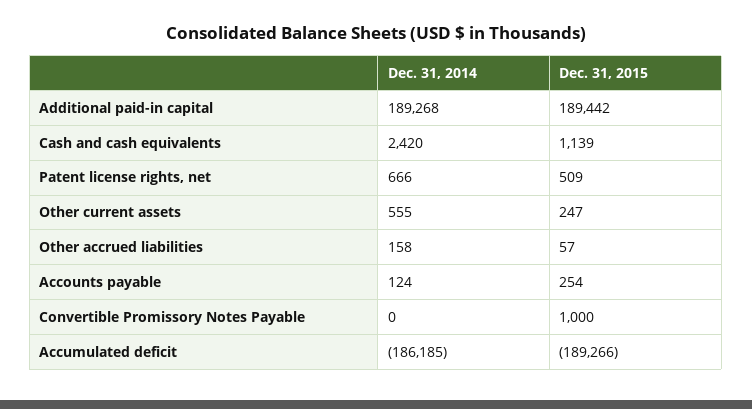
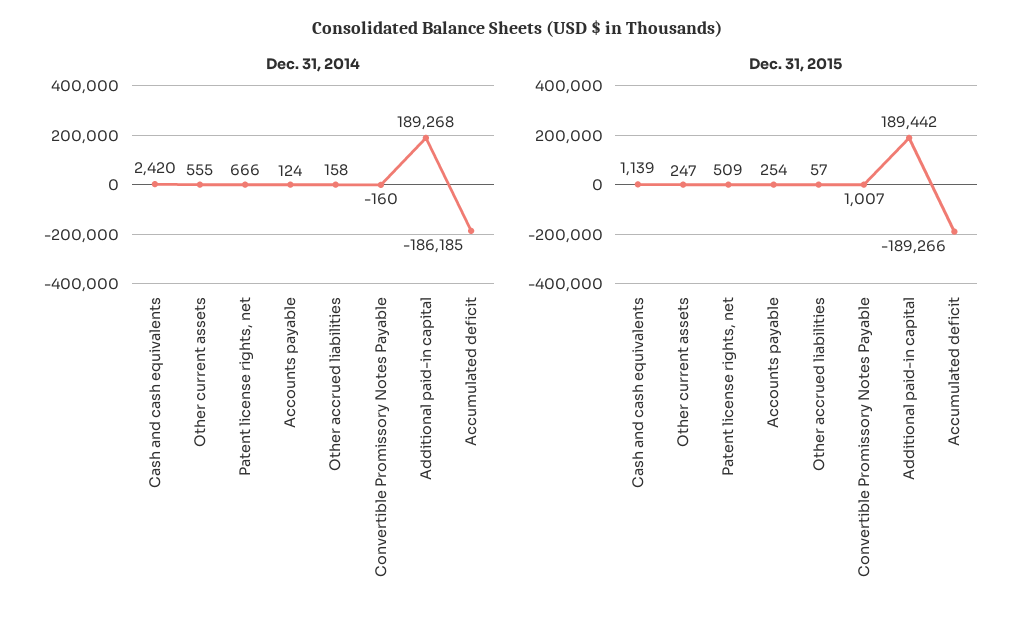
  {
    "Dec. 31, 2014": {
      "Additional paid-in capital": 189268,
      "Cash and cash equivalents": 2420,
      "Patent license rights, net": 666,
      "Other current assets": 555,
      "Other accrued liabilities": 158,
      "Accounts payable": 124,
-     "Convertible Promissory Notes Payable": 0,
+     "Convertible Promissory Notes Payable": -160,
      "Accumulated deficit": -186185
    },
    "Dec. 31, 2015": {
      "Additional paid-in capital": 189442,
      "Cash and cash equivalents": 1139,
      "Patent license rights, net": 509,
      "Other current assets": 247,
      "Other accrued liabilities": 57,
      "Accounts payable": 254,
-     "Convertible Promissory Notes Payable": 1000,
+     "Convertible Promissory Notes Payable": 1007,
      "Accumulated deficit": -189266
    }
  }

